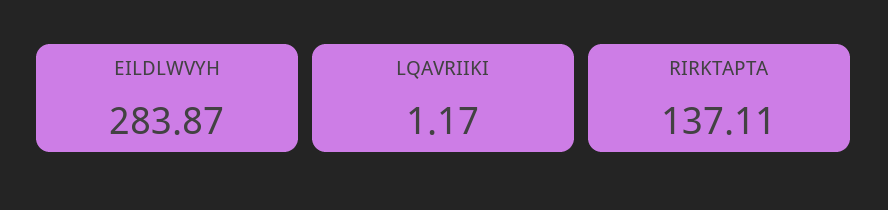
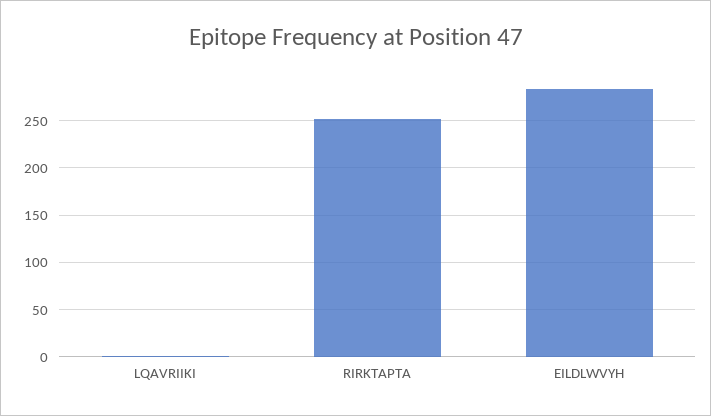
  {
    "EILDLWVYH": 283.87,
    "LQAVRIIKI": 1.17,
-   "RIRKTAPTA": 137.11
+   "RIRKTAPTA": 250
  }

